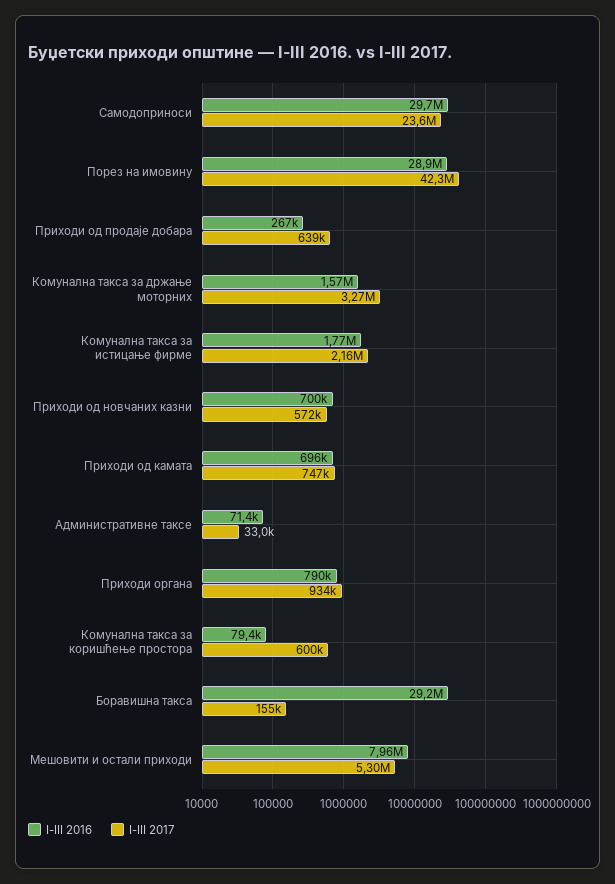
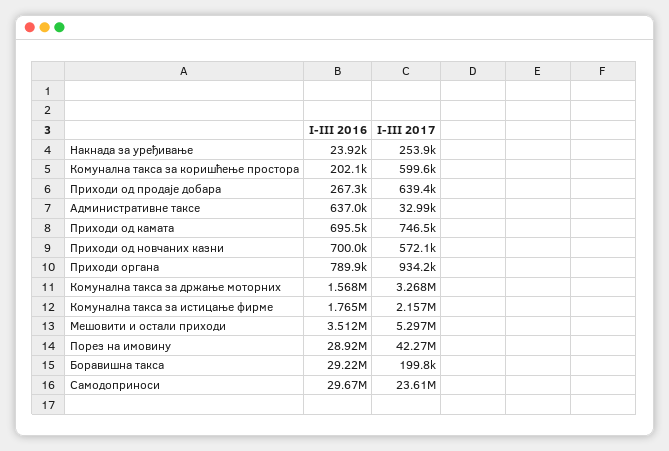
  {
    "I-III 2016": {
      "Самодоприноси": 29670000,
      "Порез на имовину": 28920000,
      "Приходи од продаје добара": 267300,
      "Комуналнa такса за држање моторних": 1568000,
      "Комунална такса за истицање фирме": 1765000,
      "Приходи од новчаних казни": 700000,
      "Приходи од камата": 695500,
-     "Административне таксе": 71400,
+     "Административне таксе": 637000,
      "Приходи органа": 789900,
-     "Комунална такса за коришћење простора": 79400,
+     "Комунална такса за коришћење простора": 202100,
      "Боравишна такса": 29220000,
-     "Мешовити и остали приходи": 7960000
+     "Мешовити и остали приходи": 3512000,
+     "Накнада за уређивање": 23920
    },
    "I-III 2017": {
      "Самодоприноси": 23610000,
      "Порез на имовину": 42270000,
      "Приходи од продаје добара": 639400,
      "Комуналнa такса за држање моторних": 3268000,
      "Комунална такса за истицање фирме": 2157000,
      "Приходи од новчаних казни": 572100,
      "Приходи од камата": 746500,
      "Административне таксе": 32990,
      "Приходи органа": 934200,
      "Комунална такса за коришћење простора": 599600,
-     "Боравишна такса": 155000,
+     "Боравишна такса": 199800,
-     "Мешовити и остали приходи": 5297000
+     "Мешовити и остали приходи": 5297000,
+     "Накнада за уређивање": 253900
    }
  }

